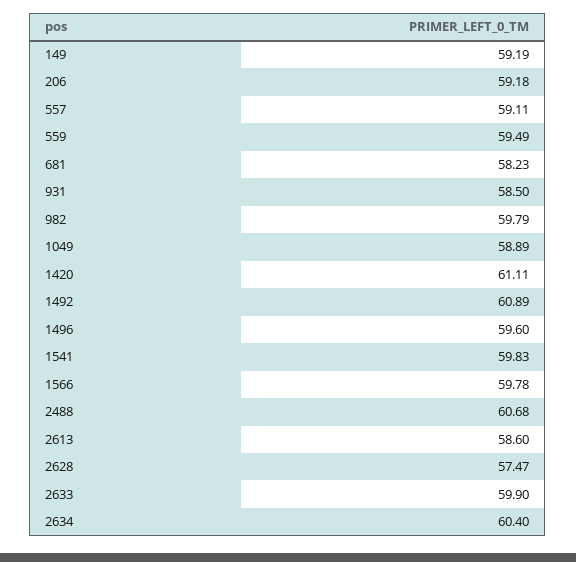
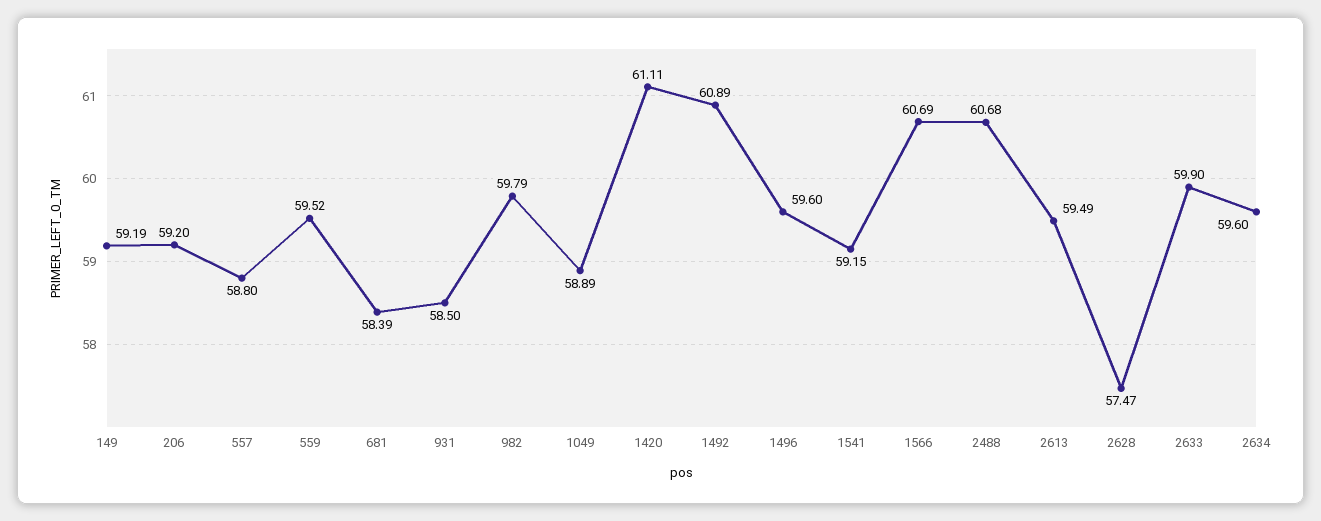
  {
    "149": 59.19,
-   "206": 59.18,
+   "206": 59.2,
-   "557": 59.11,
+   "557": 58.8,
-   "559": 59.49,
+   "559": 59.52,
-   "681": 58.23,
+   "681": 58.39,
    "931": 58.5,
    "982": 59.79,
    "1049": 58.89,
    "1420": 61.11,
    "1492": 60.89,
    "1496": 59.6,
-   "1541": 59.83,
+   "1541": 59.15,
-   "1566": 59.78,
+   "1566": 60.69,
    "2488": 60.68,
-   "2613": 58.6,
+   "2613": 59.49,
    "2628": 57.47,
    "2633": 59.9,
-   "2634": 60.4
+   "2634": 59.6
  }

